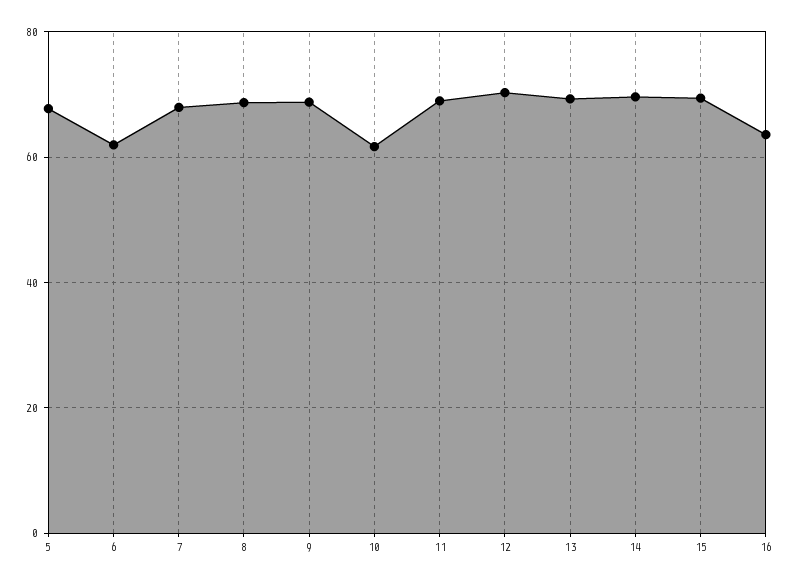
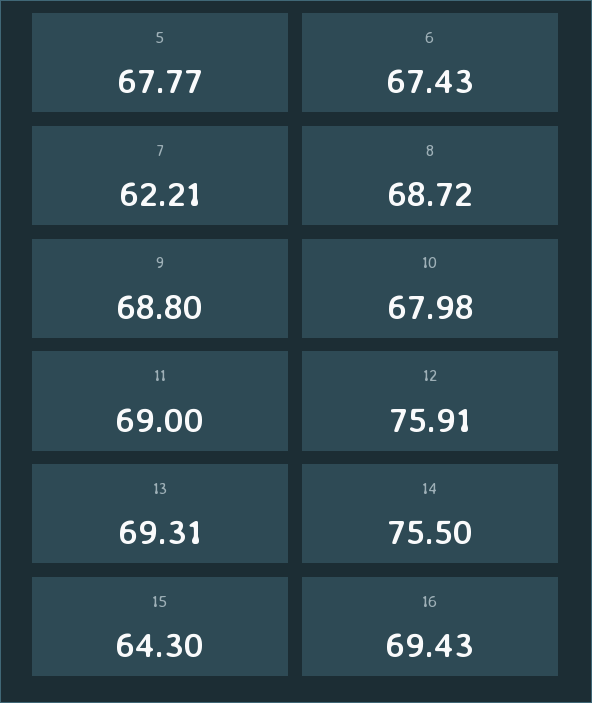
  {
    "5": 67.77,
-   "6": 62,
+   "6": 67.43,
-   "7": 68,
+   "7": 62.21,
    "8": 68.72,
    "9": 68.8,
-   "10": 62,
+   "10": 67.98,
    "11": 69,
-   "12": 70,
+   "12": 75.91,
    "13": 69.31,
-   "14": 70,
+   "14": 75.5,
-   "15": 70,
+   "15": 64.3,
-   "16": 64
+   "16": 69.43
  }

